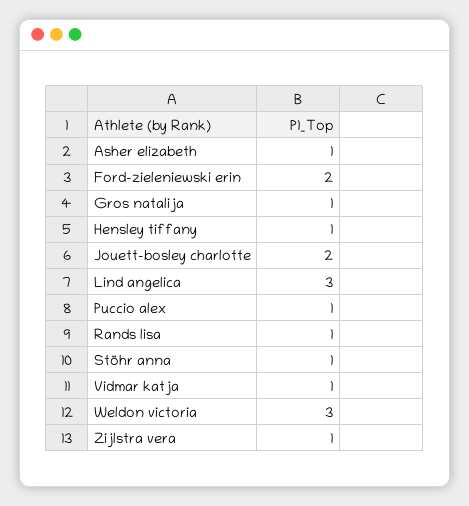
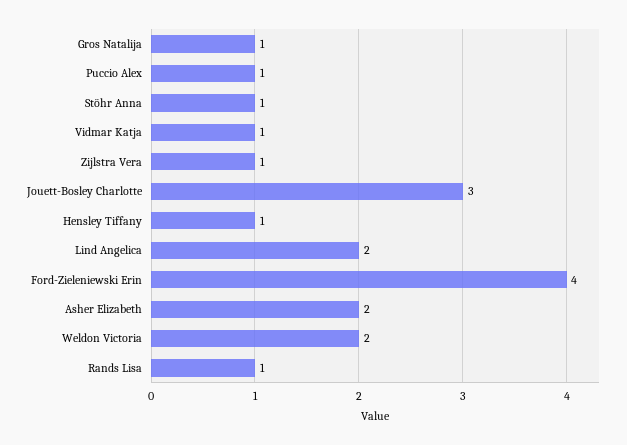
  {
-   "Asher elizabeth": 1,
+   "Asher elizabeth": 2,
-   "Ford-zieleniewski erin": 2,
+   "Ford-zieleniewski erin": 4,
    "Gros natalija": 1,
    "Hensley tiffany": 1,
-   "Jouett-bosley charlotte": 2,
+   "Jouett-bosley charlotte": 3,
-   "Lind angelica": 3,
+   "Lind angelica": 2,
    "Puccio alex": 1,
    "Rands lisa": 1,
    "Stöhr anna": 1,
    "Vidmar katja": 1,
-   "Weldon victoria": 3,
+   "Weldon victoria": 2,
    "Zijlstra vera": 1
  }

